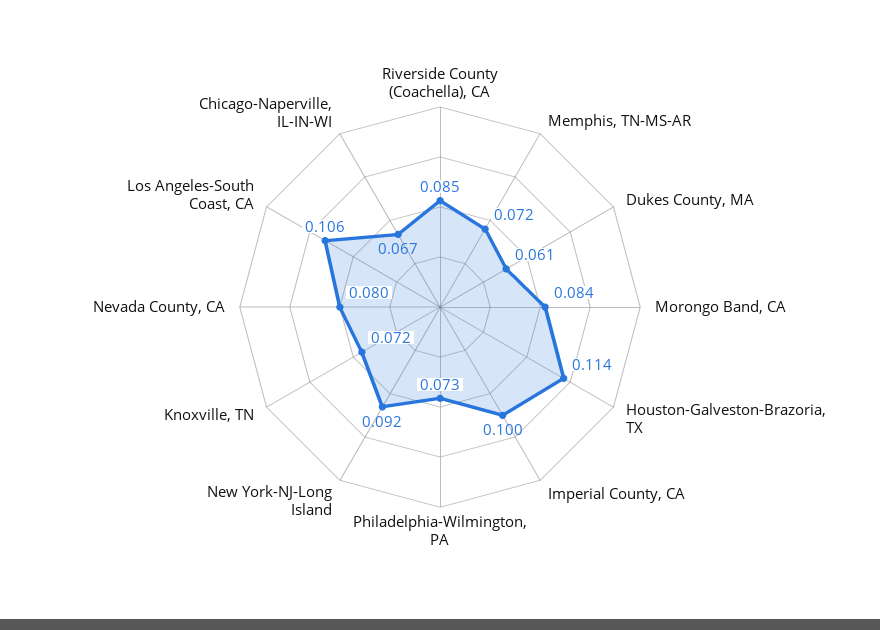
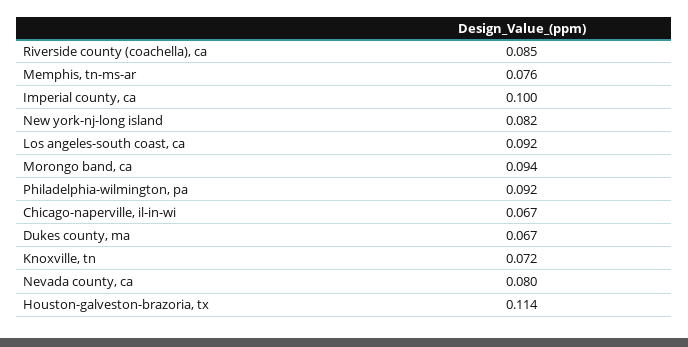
  {
    "Riverside County (Coachella), CA": 0.085,
-   "Memphis, TN-MS-AR": 0.072,
+   "Memphis, TN-MS-AR": 0.076,
-   "Dukes County, MA": 0.061,
+   "Dukes County, MA": 0.067,
-   "Morongo Band, CA": 0.084,
+   "Morongo Band, CA": 0.094,
    "Houston-Galveston-Brazoria, TX": 0.114,
    "Imperial County, CA": 0.1,
-   "Philadelphia-Wilmington, PA": 0.073,
+   "Philadelphia-Wilmington, PA": 0.092,
-   "New York-NJ-Long Island": 0.092,
+   "New York-NJ-Long Island": 0.082,
    "Knoxville, TN": 0.072,
    "Nevada County, CA": 0.08,
-   "Los Angeles-South Coast, CA": 0.106,
+   "Los Angeles-South Coast, CA": 0.092,
    "Chicago-Naperville, IL-IN-WI": 0.067
  }

